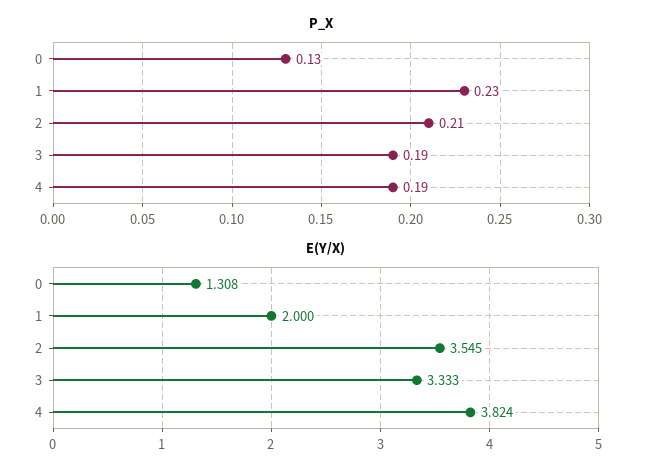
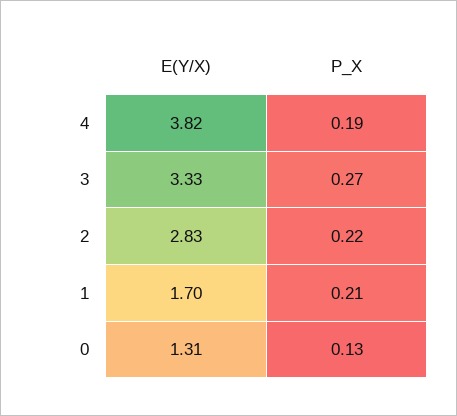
  {
    "P_X": {
      "0": 0.13,
-     "1": 0.23,
+     "1": 0.21,
-     "2": 0.21,
+     "2": 0.22,
-     "3": 0.19,
+     "3": 0.27,
      "4": 0.19
    },
    "E(Y/X)": {
      "0": 1.308,
-     "1": 2,
+     "1": 1.7,
-     "2": 3.545,
+     "2": 2.83,
      "3": 3.333,
      "4": 3.824
    }
  }

